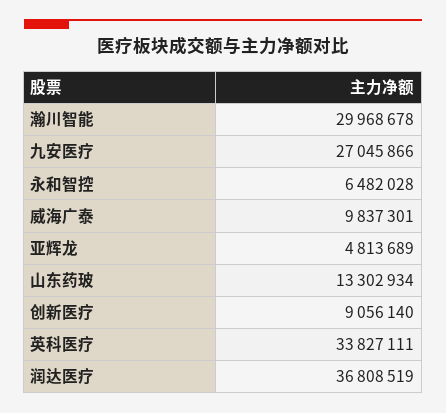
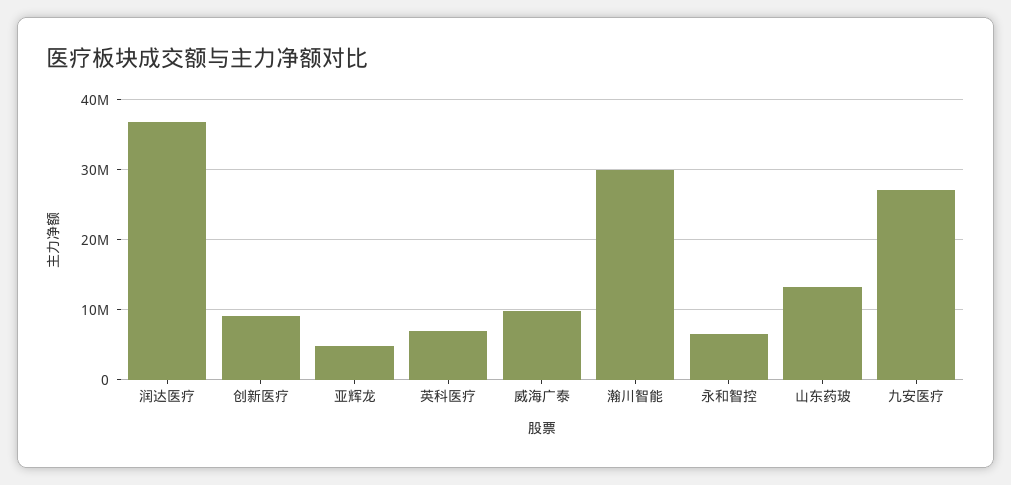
  {
    "瀚川智能": 29968678,
    "九安医疗": 27045866,
    "永和智控": 6482028,
    "威海广泰": 9837301,
    "亚辉龙": 4813689,
    "山东药玻": 13302934,
    "创新医疗": 9056140,
-   "英科医疗": 33827111,
+   "英科医疗": 7000000,
    "润达医疗": 36808519
  }

